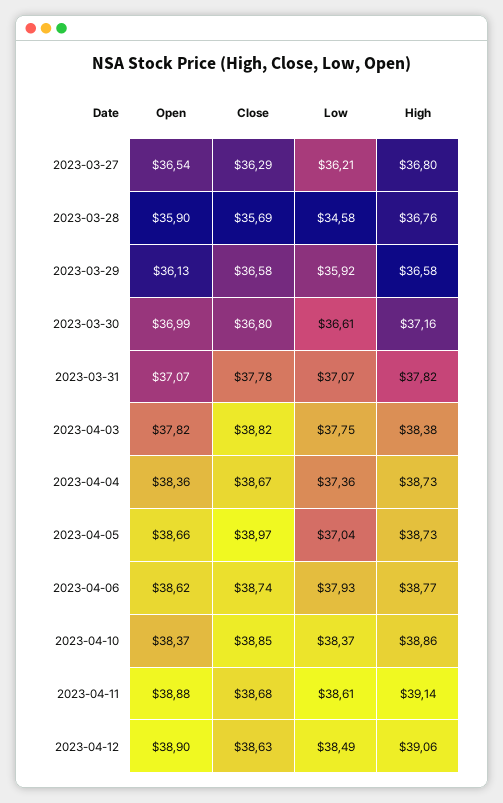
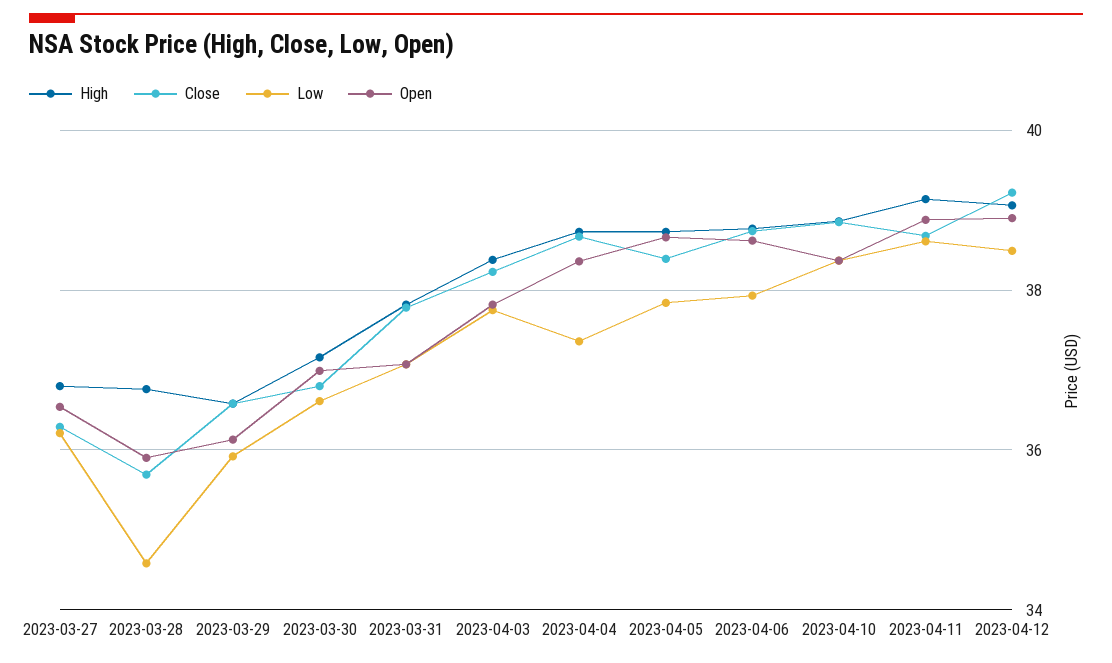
  {
    "Open": {
      "2023-03-27": 36.54,
      "2023-03-28": 35.9,
      "2023-03-29": 36.13,
      "2023-03-30": 36.99,
      "2023-03-31": 37.07,
      "2023-04-03": 37.82,
      "2023-04-04": 38.36,
      "2023-04-05": 38.66,
      "2023-04-06": 38.62,
      "2023-04-10": 38.37,
      "2023-04-11": 38.88,
      "2023-04-12": 38.9
    },
    "Close": {
      "2023-03-27": 36.29,
      "2023-03-28": 35.69,
      "2023-03-29": 36.58,
      "2023-03-30": 36.8,
      "2023-03-31": 37.78,
-     "2023-04-03": 38.82,
+     "2023-04-03": 38.2,
      "2023-04-04": 38.67,
-     "2023-04-05": 38.97,
+     "2023-04-05": 38.4,
      "2023-04-06": 38.74,
      "2023-04-10": 38.85,
      "2023-04-11": 38.68,
-     "2023-04-12": 38.63
+     "2023-04-12": 39.2
    },
    "Low": {
      "2023-03-27": 36.21,
      "2023-03-28": 34.58,
      "2023-03-29": 35.92,
      "2023-03-30": 36.61,
      "2023-03-31": 37.07,
      "2023-04-03": 37.75,
      "2023-04-04": 37.36,
-     "2023-04-05": 37.04,
+     "2023-04-05": 37.8,
      "2023-04-06": 37.93,
      "2023-04-10": 38.37,
      "2023-04-11": 38.61,
      "2023-04-12": 38.49
    },
    "High": {
      "2023-03-27": 36.8,
      "2023-03-28": 36.76,
      "2023-03-29": 36.58,
      "2023-03-30": 37.16,
      "2023-03-31": 37.82,
      "2023-04-03": 38.38,
      "2023-04-04": 38.73,
      "2023-04-05": 38.73,
      "2023-04-06": 38.77,
      "2023-04-10": 38.86,
      "2023-04-11": 39.14,
      "2023-04-12": 39.06
    }
  }

